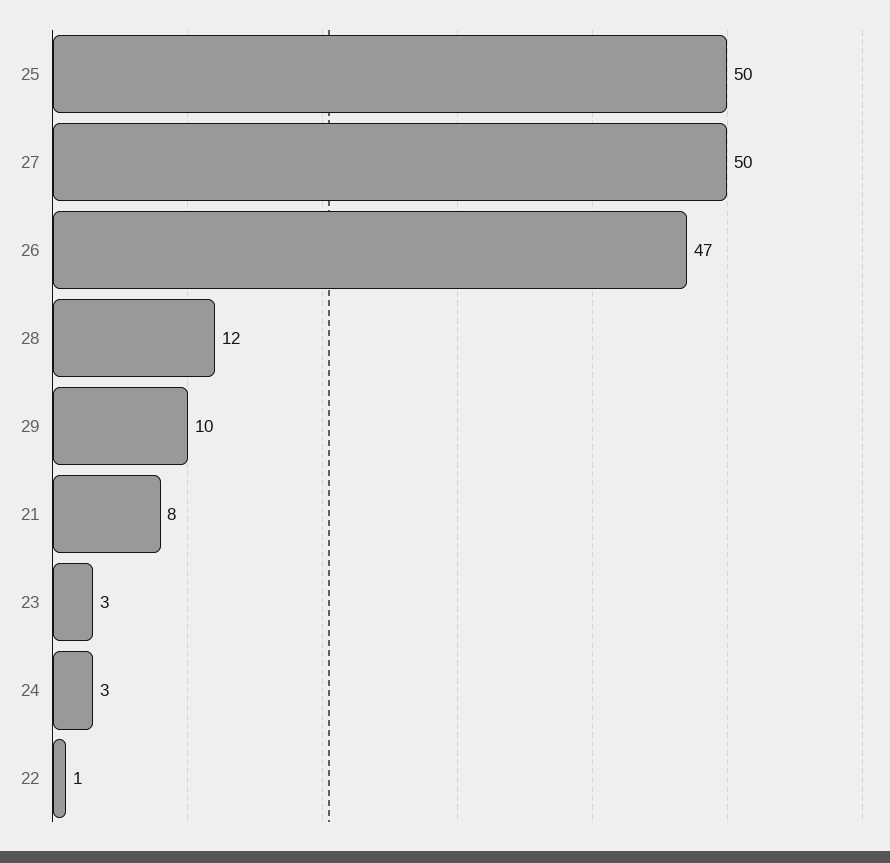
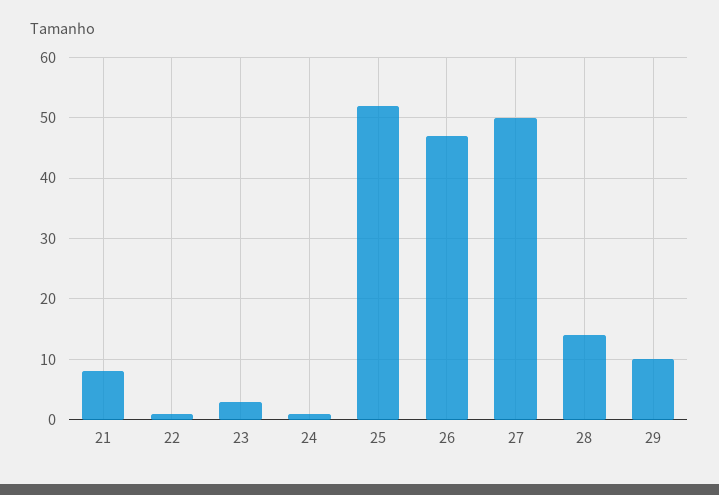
  {
-   "25": 50,
+   "25": 52,
    "27": 50,
    "26": 47,
-   "28": 12,
+   "28": 14,
    "29": 10,
    "21": 8,
    "23": 3,
-   "24": 3,
+   "24": 1,
    "22": 1
  }

